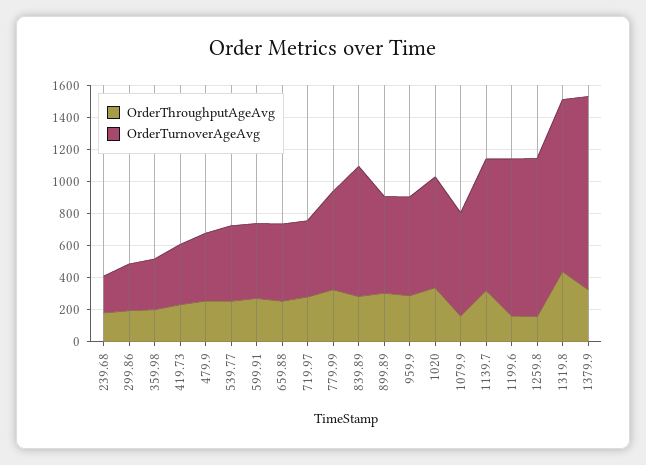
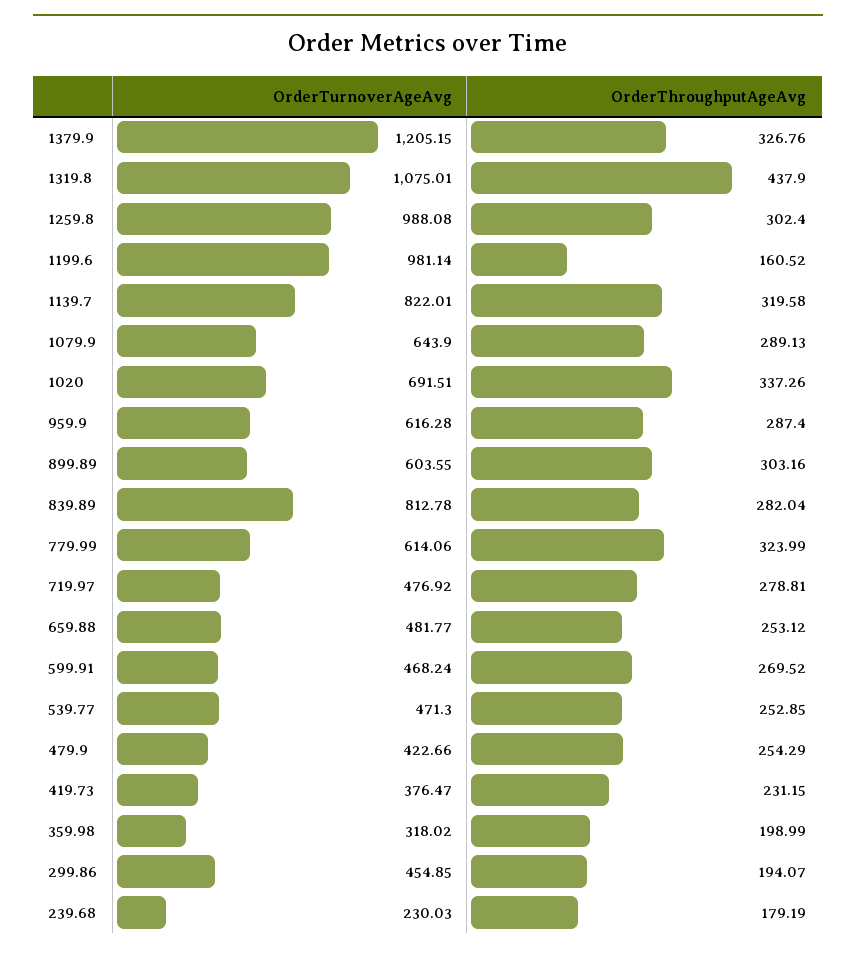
  {
    "OrderThroughputAgeAvg": {
      "239.68": 179.19,
      "299.86": 194.07,
      "359.98": 198.99,
      "419.73": 231.15,
      "479.9": 254.29,
      "539.77": 252.85,
      "599.91": 269.52,
      "659.88": 253.12,
      "719.97": 278.81,
      "779.99": 323.99,
      "839.89": 282.04,
      "899.89": 303.16,
      "959.9": 287.4,
      "1020": 337.26,
-     "1079.9": 150,
+     "1079.9": 289.13,
      "1139.7": 319.58,
      "1199.6": 160.52,
-     "1259.8": 150,
+     "1259.8": 302.4,
      "1319.8": 437.9,
      "1379.9": 326.76
    },
    "OrderTurnoverAgeAvg": {
      "239.68": 230.03,
-     "299.86": 300,
+     "299.86": 454.85,
      "359.98": 318.02,
      "419.73": 376.47,
      "479.9": 422.66,
      "539.77": 471.3,
      "599.91": 468.24,
      "659.88": 481.77,
      "719.97": 476.92,
      "779.99": 614.06,
      "839.89": 812.78,
      "899.89": 603.55,
      "959.9": 616.28,
      "1020": 691.51,
      "1079.9": 643.9,
      "1139.7": 822.01,
      "1199.6": 981.14,
      "1259.8": 988.08,
      "1319.8": 1075.01,
      "1379.9": 1205.15
    }
  }

